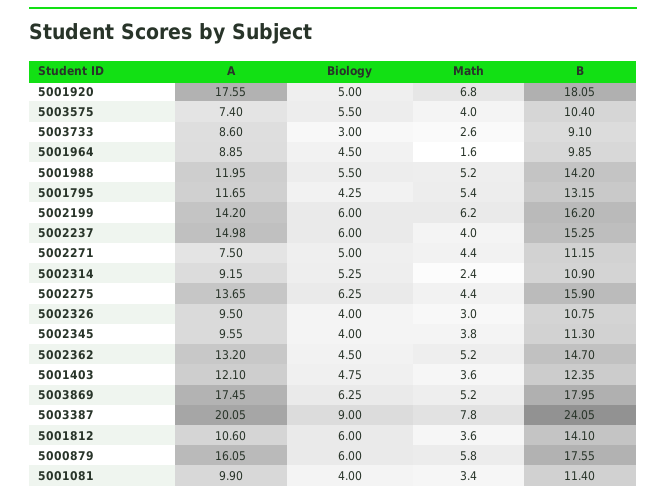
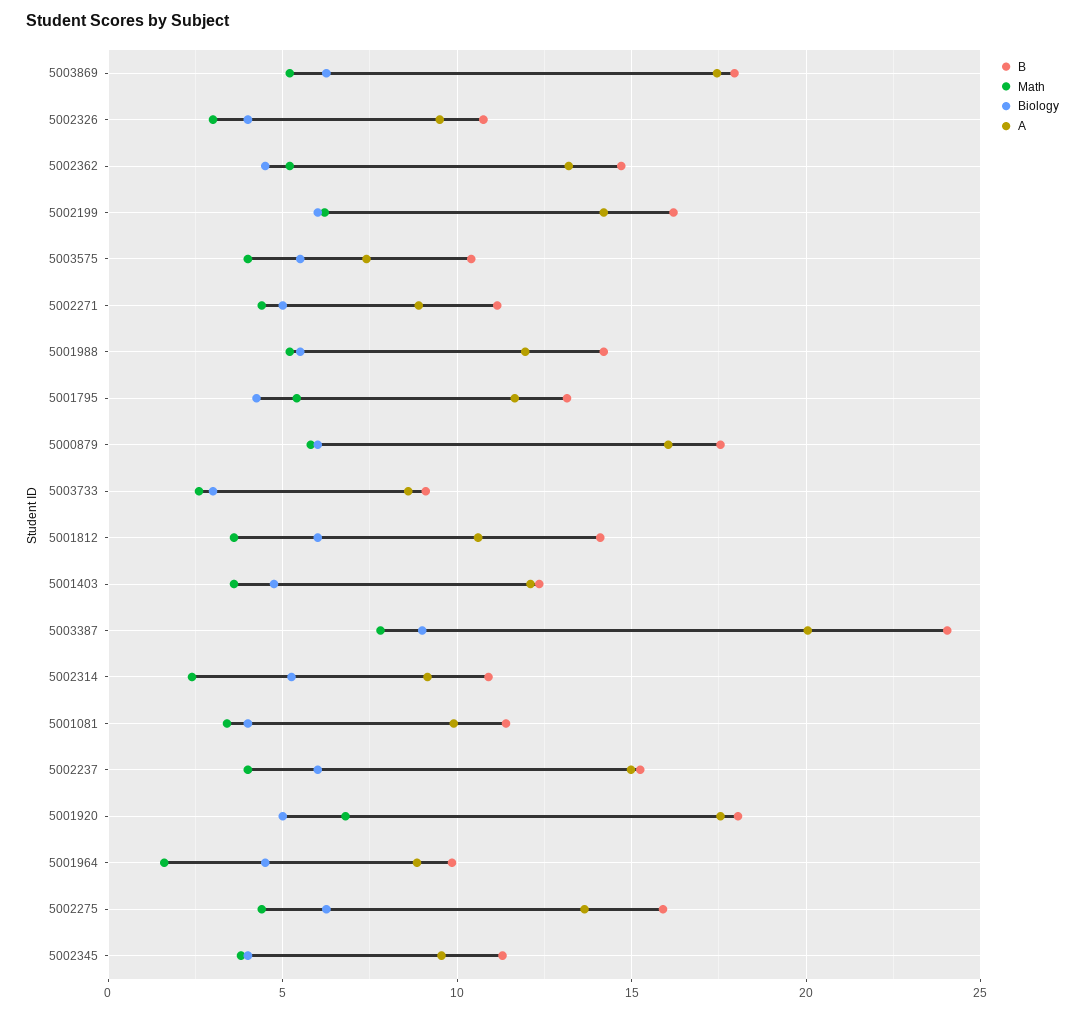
  {
    "A": {
      "5001920": 17.55,
      "5003575": 7.4,
      "5003733": 8.6,
      "5001964": 8.85,
      "5001988": 11.95,
      "5001795": 11.65,
      "5002199": 14.2,
      "5002237": 14.98,
-     "5002271": 7.5,
+     "5002271": 9,
      "5002314": 9.15,
      "5002275": 13.65,
      "5002326": 9.5,
      "5002345": 9.55,
      "5002362": 13.2,
      "5001403": 12.1,
      "5003869": 17.45,
      "5003387": 20.05,
      "5001812": 10.6,
      "5000879": 16.05,
      "5001081": 9.9
    },
    "Biology": {
      "5001920": 5,
      "5003575": 5.5,
      "5003733": 3,
      "5001964": 4.5,
      "5001988": 5.5,
      "5001795": 4.25,
      "5002199": 6,
      "5002237": 6,
      "5002271": 5,
      "5002314": 5.25,
      "5002275": 6.25,
      "5002326": 4,
      "5002345": 4,
      "5002362": 4.5,
      "5001403": 4.75,
      "5003869": 6.25,
      "5003387": 9,
      "5001812": 6,
      "5000879": 6,
      "5001081": 4
    },
    "Math": {
      "5001920": 6.8,
      "5003575": 4,
      "5003733": 2.6,
      "5001964": 1.6,
      "5001988": 5.2,
      "5001795": 5.4,
      "5002199": 6.2,
      "5002237": 4,
      "5002271": 4.4,
      "5002314": 2.4,
      "5002275": 4.4,
      "5002326": 3,
      "5002345": 3.8,
      "5002362": 5.2,
      "5001403": 3.6,
      "5003869": 5.2,
      "5003387": 7.8,
      "5001812": 3.6,
      "5000879": 5.8,
      "5001081": 3.4
    },
    "B": {
      "5001920": 18.05,
      "5003575": 10.4,
      "5003733": 9.1,
      "5001964": 9.85,
      "5001988": 14.2,
      "5001795": 13.15,
      "5002199": 16.2,
      "5002237": 15.25,
      "5002271": 11.15,
      "5002314": 10.9,
      "5002275": 15.9,
      "5002326": 10.75,
      "5002345": 11.3,
      "5002362": 14.7,
      "5001403": 12.35,
      "5003869": 17.95,
      "5003387": 24.05,
      "5001812": 14.1,
      "5000879": 17.55,
      "5001081": 11.4
    }
  }

